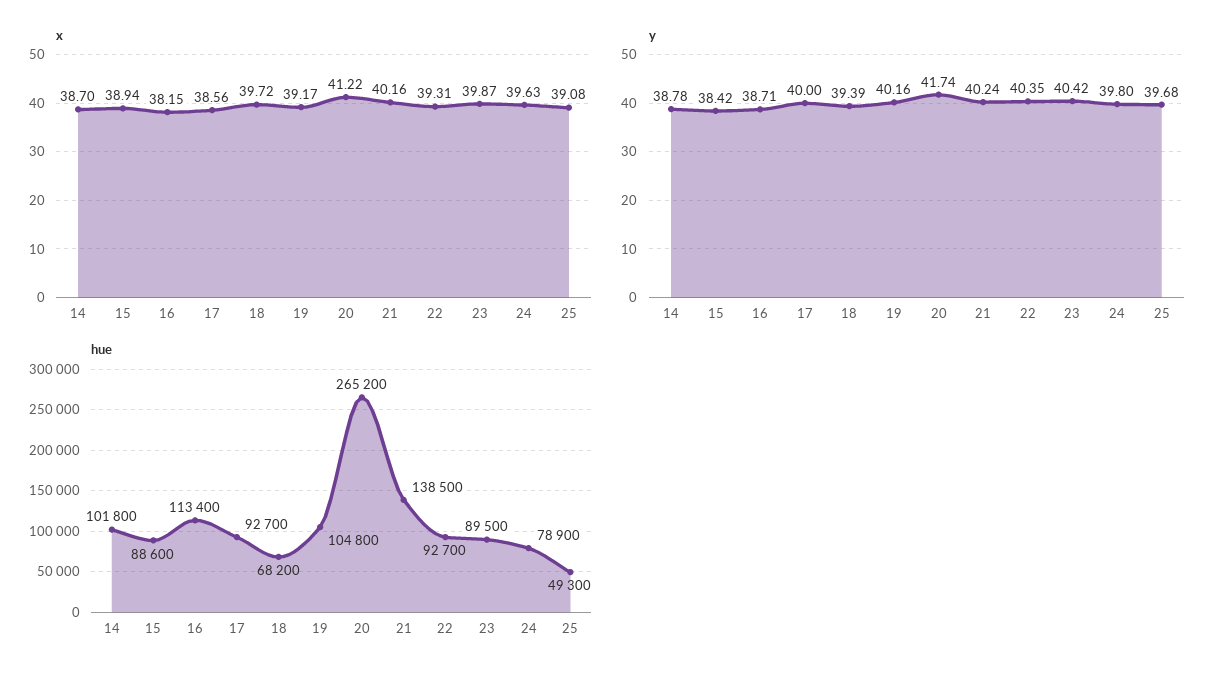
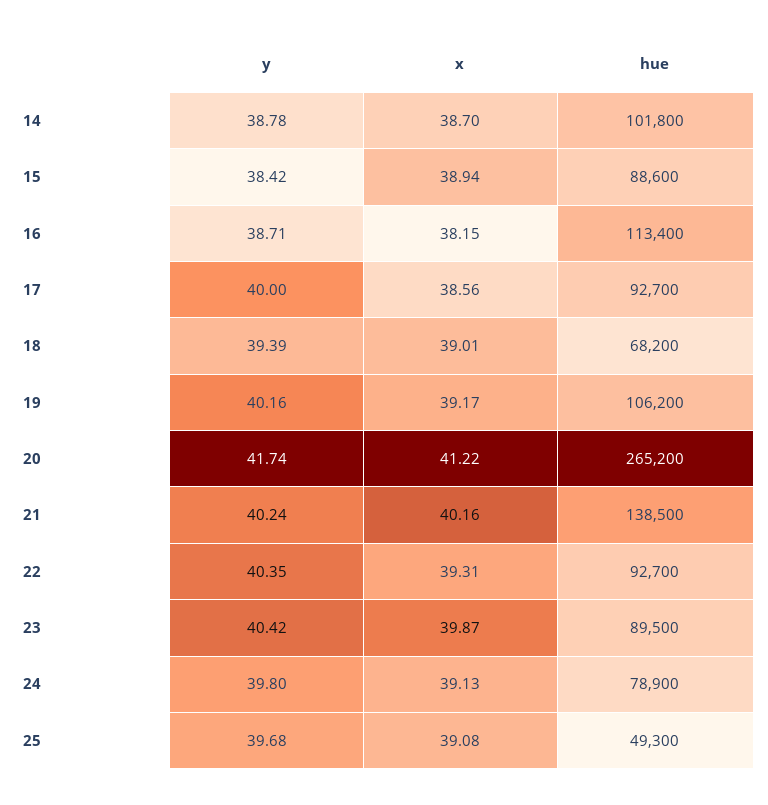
  {
    "x": {
      "14": 38.7,
      "15": 38.94,
      "16": 38.15,
      "17": 38.56,
-     "18": 39.72,
+     "18": 39.01,
      "19": 39.17,
      "20": 41.22,
      "21": 40.16,
      "22": 39.31,
      "23": 39.87,
-     "24": 39.63,
+     "24": 39.13,
      "25": 39.08
    },
    "y": {
      "14": 38.78,
      "15": 38.42,
      "16": 38.71,
      "17": 40,
      "18": 39.39,
      "19": 40.16,
      "20": 41.74,
      "21": 40.24,
      "22": 40.35,
      "23": 40.42,
      "24": 39.8,
      "25": 39.68
    },
    "hue": {
      "14": 101800,
      "15": 88600,
      "16": 113400,
      "17": 92700,
      "18": 68200,
-     "19": 104800,
+     "19": 106200,
      "20": 265200,
      "21": 138500,
      "22": 92700,
      "23": 89500,
      "24": 78900,
      "25": 49300
    }
  }

